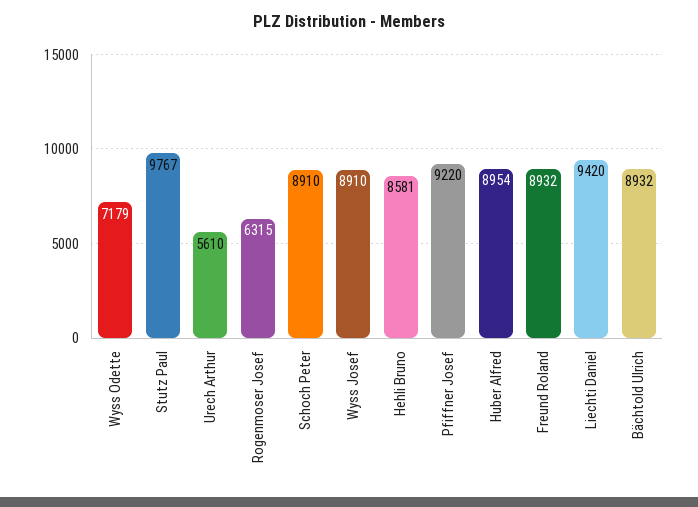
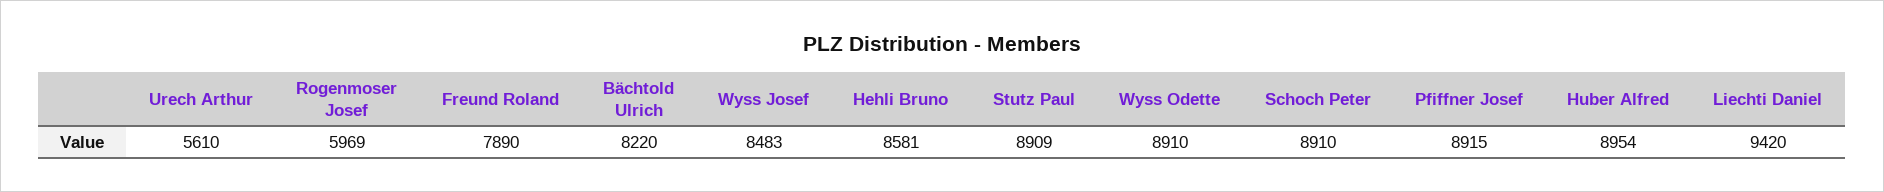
  {
-   "Wyss Odette": 7179,
+   "Wyss Odette": 8910,
-   "Stutz Paul": 9767,
+   "Stutz Paul": 8909,
    "Urech Arthur": 5610,
-   "Rogenmoser Josef": 6315,
+   "Rogenmoser Josef": 5969,
    "Schoch Peter": 8910,
-   "Wyss Josef": 8910,
+   "Wyss Josef": 8483,
    "Hehli Bruno": 8581,
-   "Pfiffner Josef": 9220,
+   "Pfiffner Josef": 8915,
    "Huber Alfred": 8954,
-   "Freund Roland": 8932,
+   "Freund Roland": 7890,
    "Liechti Daniel": 9420,
-   "Bächtold Ulrich": 8932
+   "Bächtold Ulrich": 8220
  }

